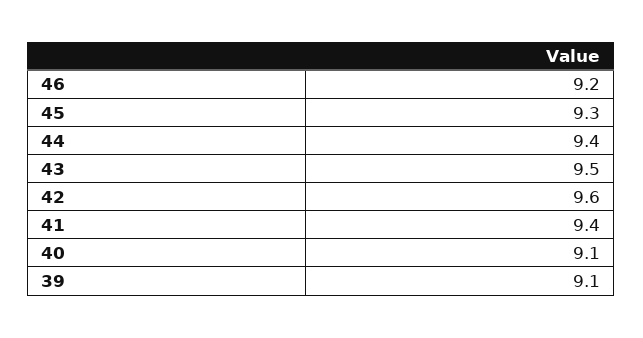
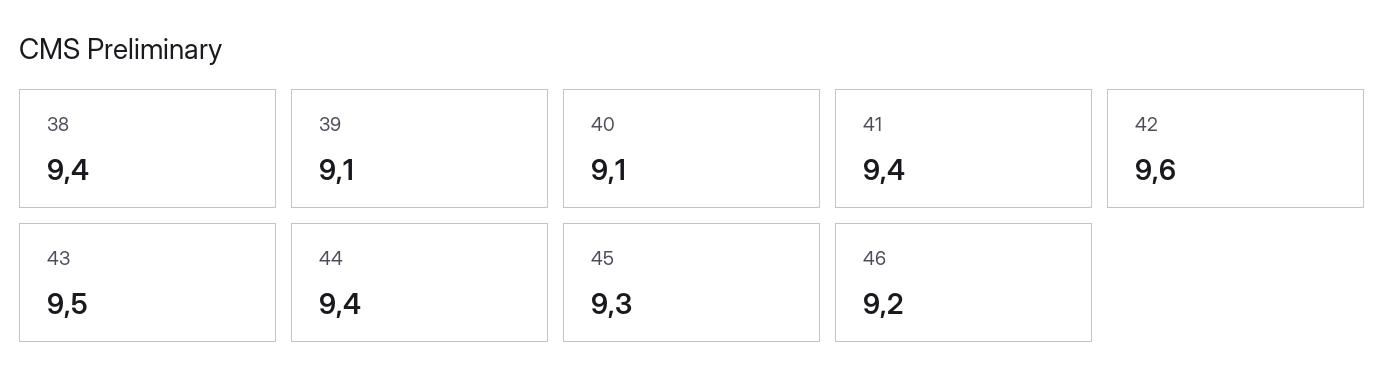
  {
    "46": 9.2,
    "45": 9.3,
    "44": 9.4,
    "43": 9.5,
    "42": 9.6,
    "41": 9.4,
    "40": 9.1,
-   "39": 9.1
+   "39": 9.1,
+   "38": 9.4
  }

